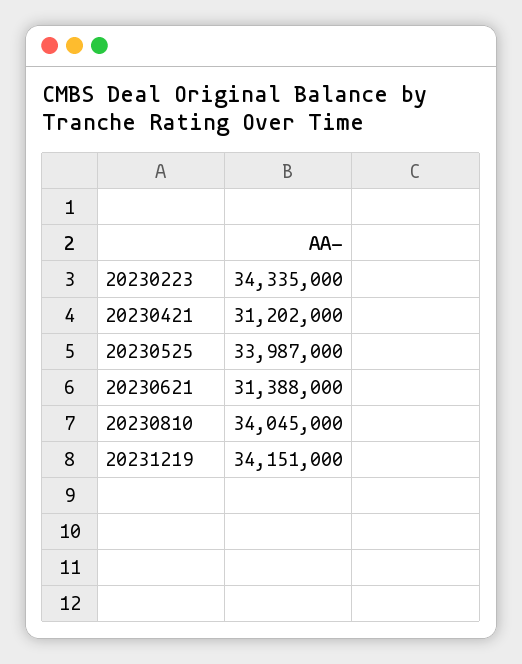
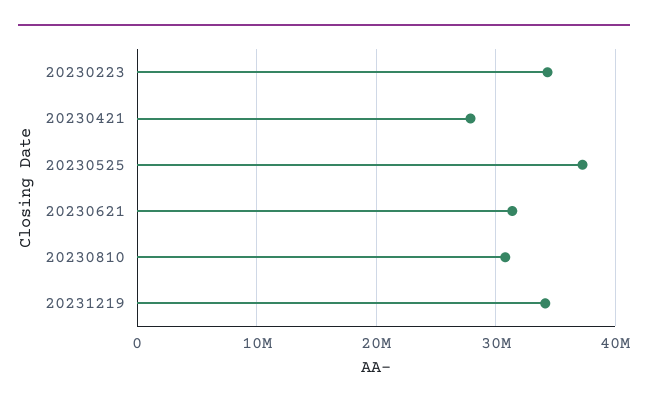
  {
    "20230223": 34335000,
-   "20230421": 31202000,
+   "20230421": 28000000,
-   "20230525": 33987000,
+   "20230525": 37000000,
    "20230621": 31388000,
-   "20230810": 34045000,
+   "20230810": 31000000,
    "20231219": 34151000
  }

